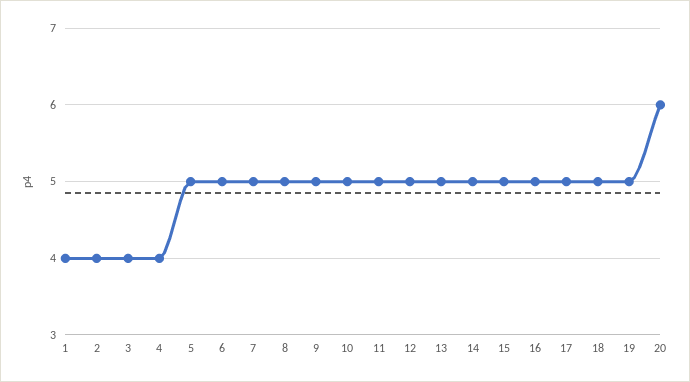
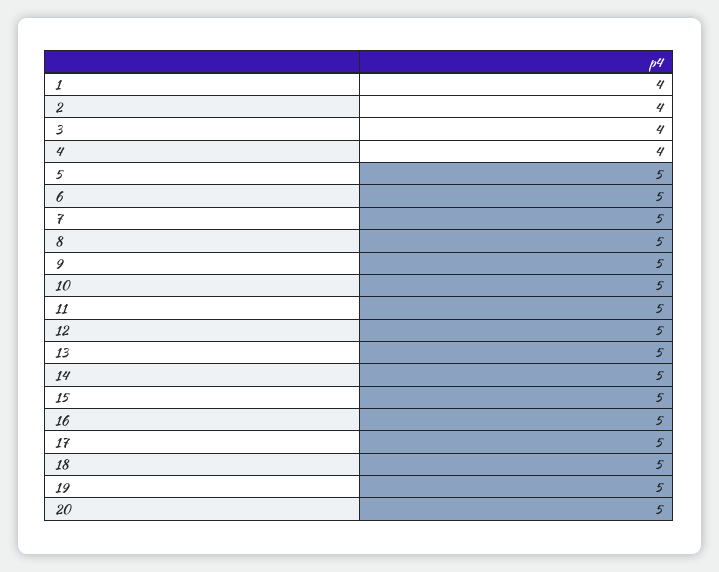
  {
    "1": 4,
    "2": 4,
    "3": 4,
    "4": 4,
    "5": 5,
    "6": 5,
    "7": 5,
    "8": 5,
    "9": 5,
    "10": 5,
    "11": 5,
    "12": 5,
    "13": 5,
    "14": 5,
    "15": 5,
    "16": 5,
    "17": 5,
    "18": 5,
    "19": 5,
-   "20": 6
+   "20": 5
  }

